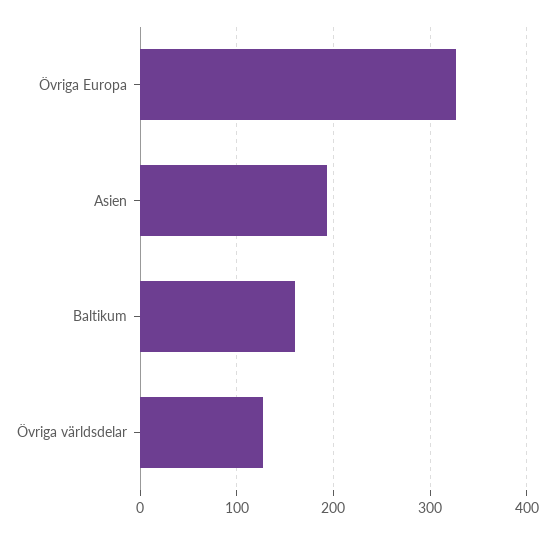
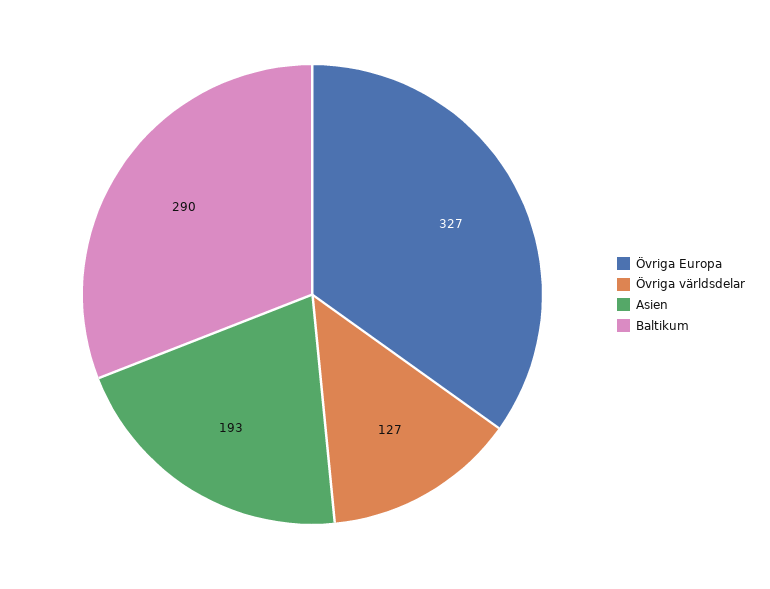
  {
    "Övriga Europa": 327,
    "Asien": 193,
-   "Baltikum": 160,
+   "Baltikum": 290,
    "Övriga världsdelar": 127
  }

